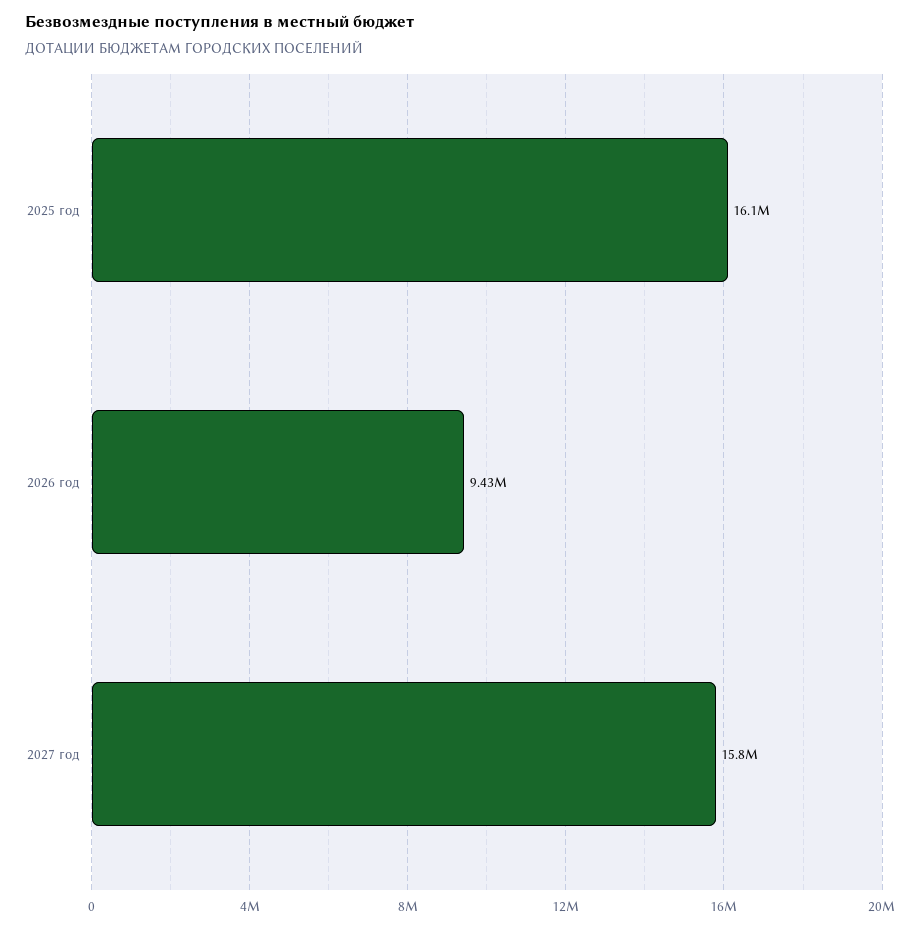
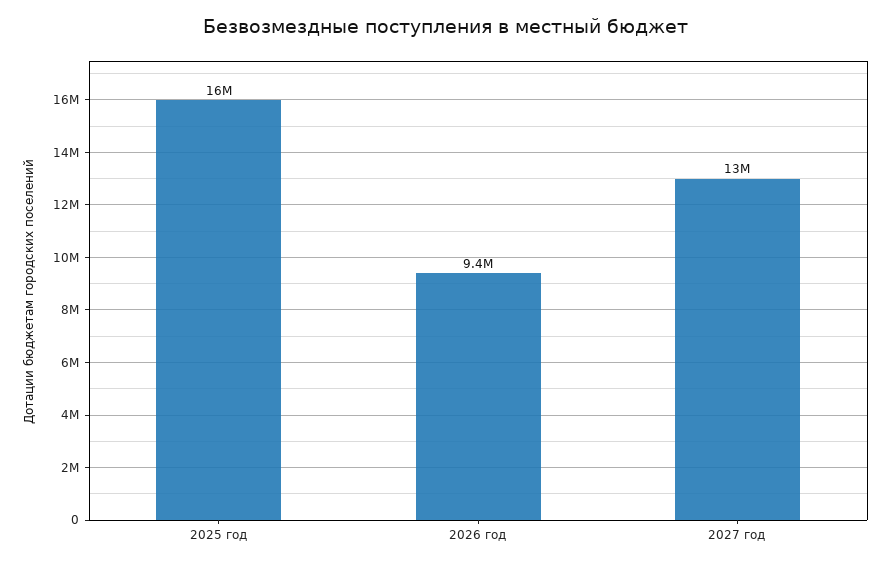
  {
    "2025 год": 16100000,
    "2026 год": 9430000,
-   "2027 год": 15800000
+   "2027 год": 13000000
  }

